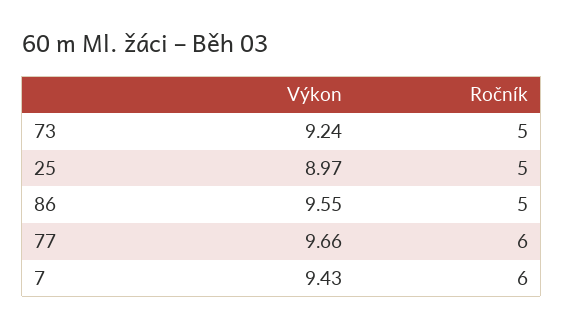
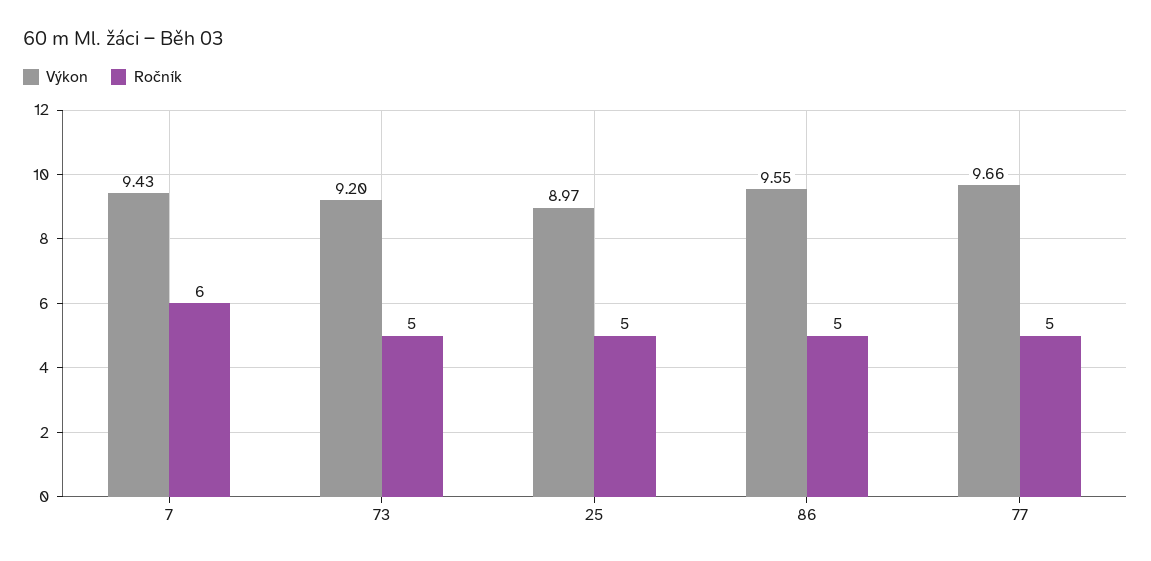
  {
    "Výkon": {
-     "73": 9.24,
+     "73": 9.2,
      "25": 8.97,
      "86": 9.55,
      "77": 9.66,
      "7": 9.43
    },
    "Ročník": {
      "73": 5,
      "25": 5,
      "86": 5,
-     "77": 6,
+     "77": 5,
      "7": 6
    }
  }

